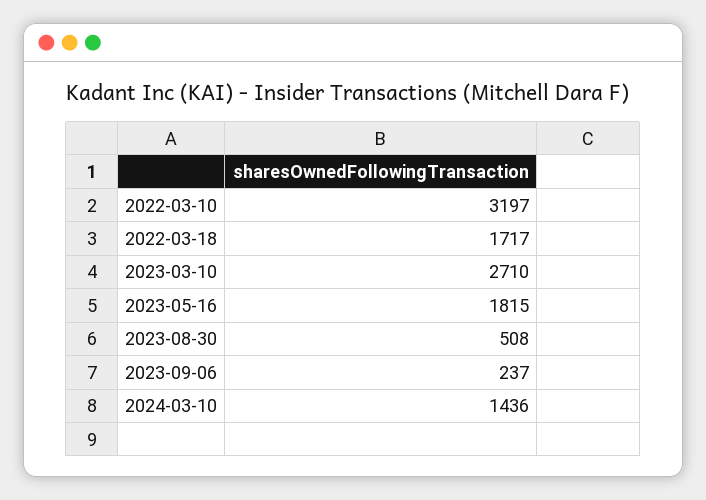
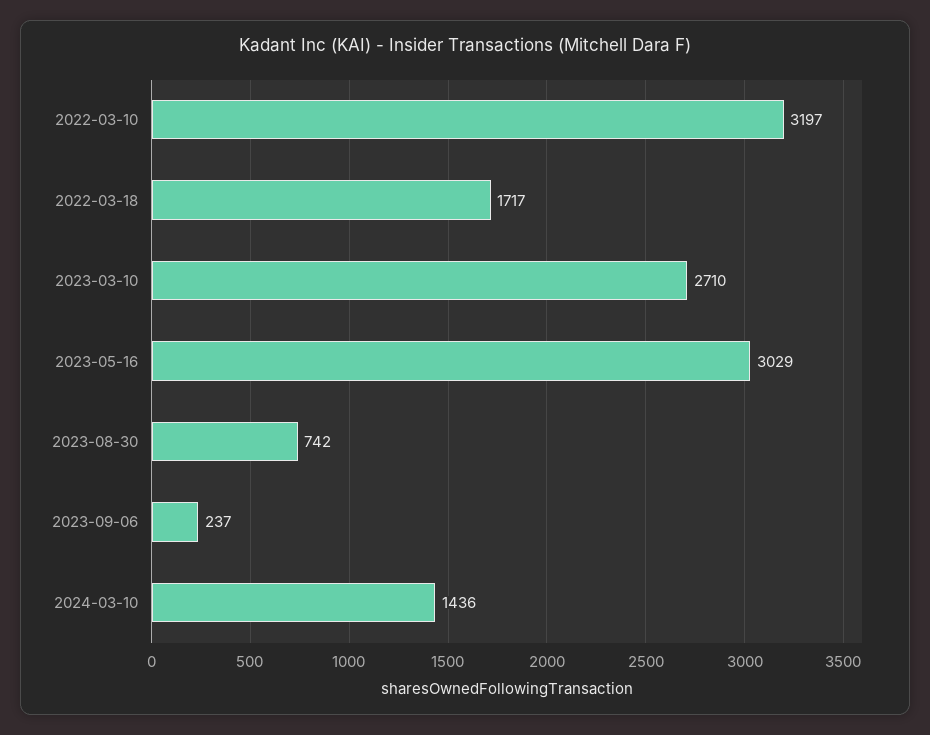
  {
    "2022-03-10": 3197,
    "2022-03-18": 1717,
    "2023-03-10": 2710,
-   "2023-05-16": 1815,
+   "2023-05-16": 3029,
-   "2023-08-30": 508,
+   "2023-08-30": 742,
    "2023-09-06": 237,
    "2024-03-10": 1436
  }

